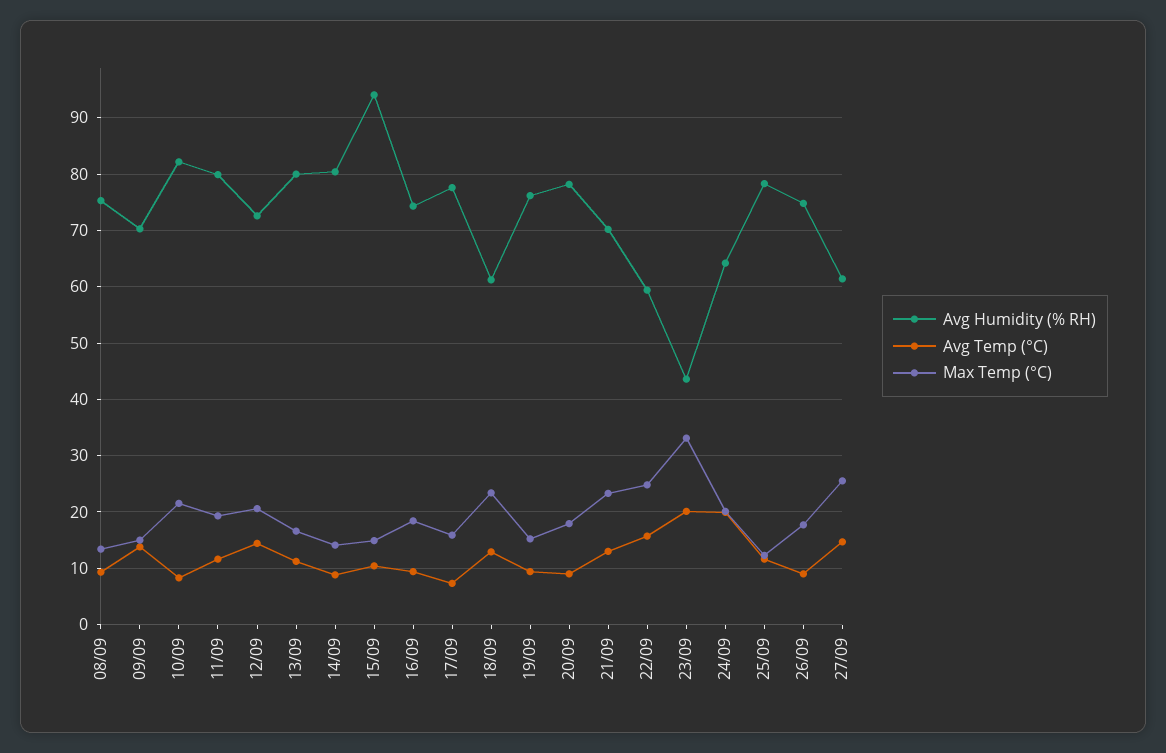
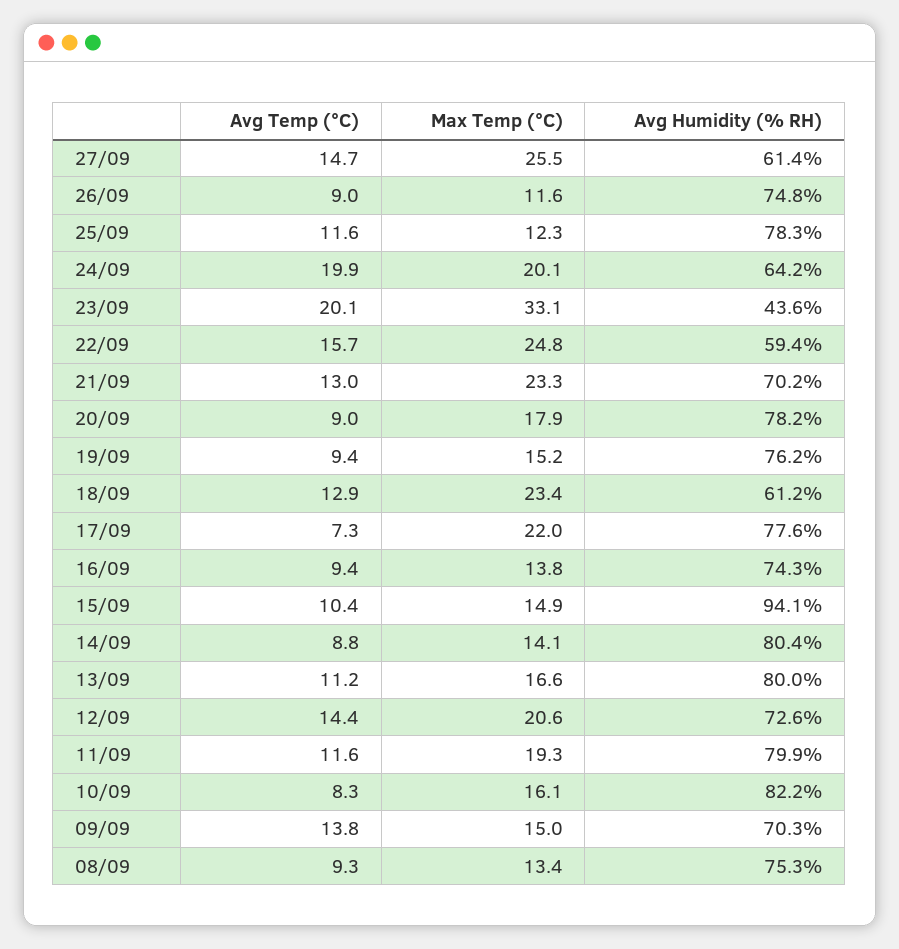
  {
    "Avg Humidity (% RH)": {
      "08/09": 75.3,
      "09/09": 70.3,
      "10/09": 82.2,
      "11/09": 79.9,
      "12/09": 72.6,
      "13/09": 80,
      "14/09": 80.4,
      "15/09": 94.1,
      "16/09": 74.3,
      "17/09": 77.6,
      "18/09": 61.2,
      "19/09": 76.2,
      "20/09": 78.2,
      "21/09": 70.2,
      "22/09": 59.4,
      "23/09": 43.6,
      "24/09": 64.2,
      "25/09": 78.3,
      "26/09": 74.8,
      "27/09": 61.4
    },
    "Avg Temp (°C)": {
      "08/09": 9.3,
      "09/09": 13.8,
      "10/09": 8.3,
      "11/09": 11.6,
      "12/09": 14.4,
      "13/09": 11.2,
      "14/09": 8.8,
      "15/09": 10.4,
      "16/09": 9.4,
      "17/09": 7.3,
      "18/09": 12.9,
      "19/09": 9.4,
      "20/09": 9,
      "21/09": 13,
      "22/09": 15.7,
      "23/09": 20.1,
      "24/09": 19.9,
      "25/09": 11.6,
      "26/09": 9,
      "27/09": 14.7
    },
    "Max Temp (°C)": {
      "08/09": 13.4,
      "09/09": 15,
-     "10/09": 22,
+     "10/09": 16.1,
      "11/09": 19.3,
      "12/09": 20.6,
      "13/09": 16.6,
      "14/09": 14.1,
      "15/09": 14.9,
-     "16/09": 18,
+     "16/09": 13.8,
-     "17/09": 16,
+     "17/09": 22,
      "18/09": 23.4,
      "19/09": 15.2,
      "20/09": 17.9,
      "21/09": 23.3,
      "22/09": 24.8,
      "23/09": 33.1,
      "24/09": 20.1,
      "25/09": 12.3,
-     "26/09": 18,
+     "26/09": 11.6,
      "27/09": 25.5
    }
  }

